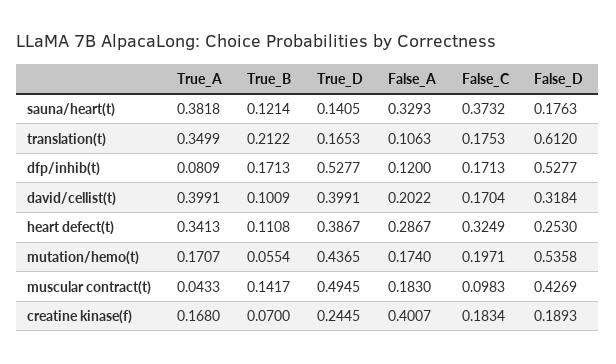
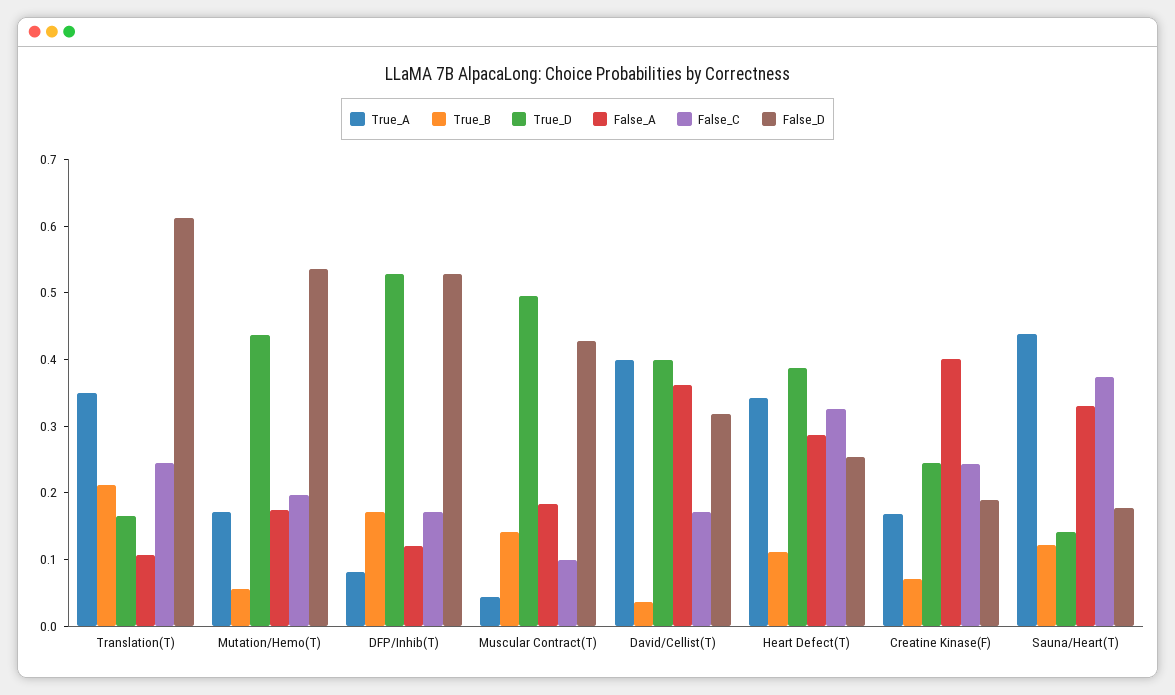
  {
    "True_A": {
-     "sauna/heart(t)": 0.3818,
+     "sauna/heart(t)": 0.44,
      "translation(t)": 0.3499,
      "dfp/inhib(t)": 0.0809,
      "david/cellist(t)": 0.3991,
      "heart defect(t)": 0.3413,
      "mutation/hemo(t)": 0.1707,
      "muscular contract(t)": 0.0433,
      "creatine kinase(f)": 0.168
    },
    "True_B": {
      "sauna/heart(t)": 0.1214,
      "translation(t)": 0.2122,
      "dfp/inhib(t)": 0.1713,
-     "david/cellist(t)": 0.1009,
+     "david/cellist(t)": 0.04,
      "heart defect(t)": 0.1108,
      "mutation/hemo(t)": 0.0554,
      "muscular contract(t)": 0.1417,
      "creatine kinase(f)": 0.07
    },
    "True_D": {
      "sauna/heart(t)": 0.1405,
      "translation(t)": 0.1653,
      "dfp/inhib(t)": 0.5277,
      "david/cellist(t)": 0.3991,
      "heart defect(t)": 0.3867,
      "mutation/hemo(t)": 0.4365,
      "muscular contract(t)": 0.4945,
      "creatine kinase(f)": 0.2445
    },
    "False_A": {
      "sauna/heart(t)": 0.3293,
      "translation(t)": 0.1063,
      "dfp/inhib(t)": 0.12,
-     "david/cellist(t)": 0.2022,
+     "david/cellist(t)": 0.36,
      "heart defect(t)": 0.2867,
      "mutation/hemo(t)": 0.174,
      "muscular contract(t)": 0.183,
      "creatine kinase(f)": 0.4007
    },
    "False_C": {
      "sauna/heart(t)": 0.3732,
-     "translation(t)": 0.1753,
+     "translation(t)": 0.24,
      "dfp/inhib(t)": 0.1713,
      "david/cellist(t)": 0.1704,
      "heart defect(t)": 0.3249,
      "mutation/hemo(t)": 0.1971,
      "muscular contract(t)": 0.0983,
-     "creatine kinase(f)": 0.1834
+     "creatine kinase(f)": 0.24
    },
    "False_D": {
      "sauna/heart(t)": 0.1763,
      "translation(t)": 0.612,
      "dfp/inhib(t)": 0.5277,
      "david/cellist(t)": 0.3184,
      "heart defect(t)": 0.253,
      "mutation/hemo(t)": 0.5358,
      "muscular contract(t)": 0.4269,
      "creatine kinase(f)": 0.1893
    }
  }

